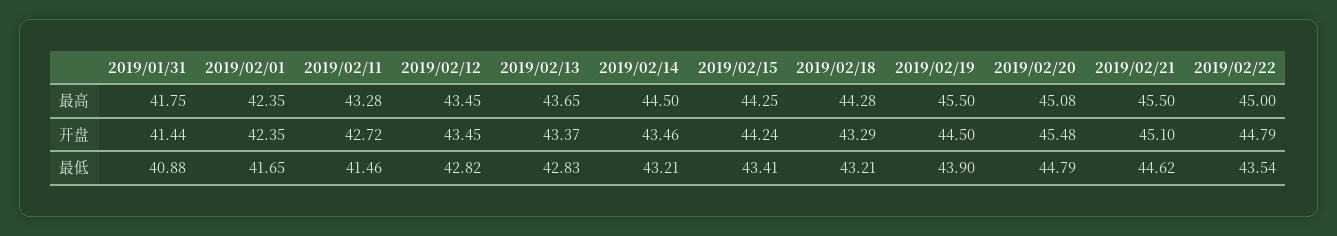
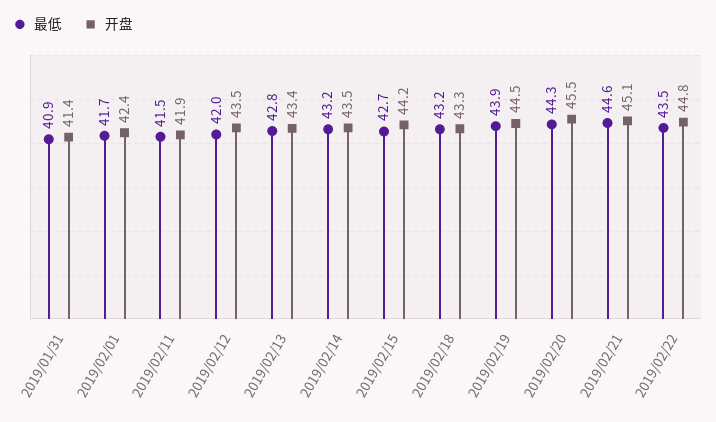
  {
-   "最高": {
-     "2019/01/31": 41.75,
-     "2019/02/01": 42.35,
-     "2019/02/11": 43.28,
-     "2019/02/12": 43.45,
-     "2019/02/13": 43.65,
-     "2019/02/14": 44.5,
-     "2019/02/15": 44.25,
-     "2019/02/18": 44.28,
-     "2019/02/19": 45.5,
-     "2019/02/20": 45.08,
-     "2019/02/21": 45.5,
-     "2019/02/22": 45
-   },
    "开盘": {
      "2019/01/31": 41.44,
      "2019/02/01": 42.35,
-     "2019/02/11": 42.72,
+     "2019/02/11": 41.9,
      "2019/02/12": 43.45,
      "2019/02/13": 43.37,
      "2019/02/14": 43.46,
      "2019/02/15": 44.24,
      "2019/02/18": 43.29,
      "2019/02/19": 44.5,
      "2019/02/20": 45.48,
      "2019/02/21": 45.1,
      "2019/02/22": 44.79
    },
    "最低": {
      "2019/01/31": 40.88,
      "2019/02/01": 41.65,
      "2019/02/11": 41.46,
-     "2019/02/12": 42.82,
+     "2019/02/12": 42,
      "2019/02/13": 42.83,
      "2019/02/14": 43.21,
-     "2019/02/15": 43.41,
+     "2019/02/15": 42.7,
      "2019/02/18": 43.21,
      "2019/02/19": 43.9,
-     "2019/02/20": 44.79,
+     "2019/02/20": 44.3,
      "2019/02/21": 44.62,
      "2019/02/22": 43.54
    }
  }

